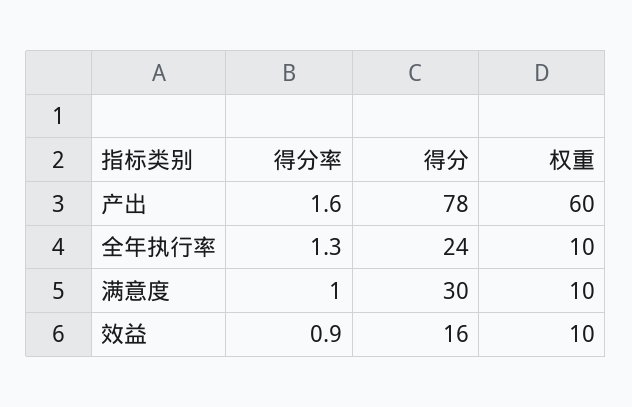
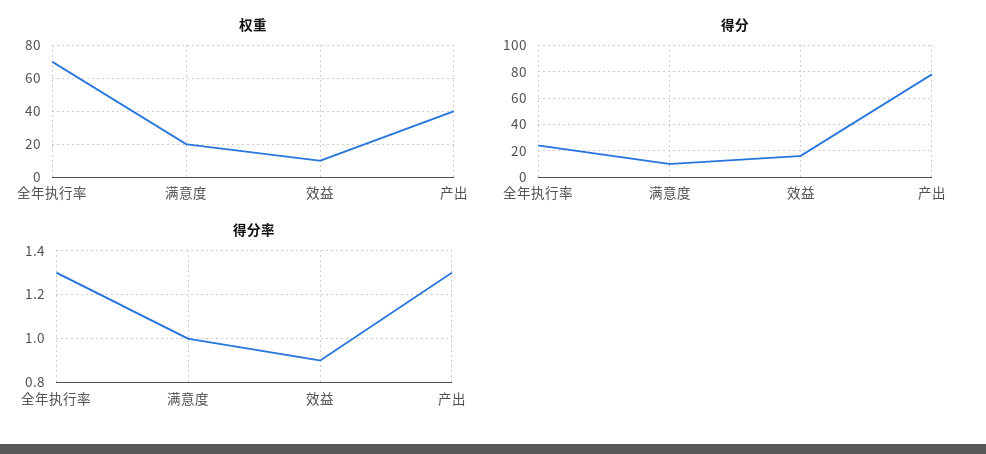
  {
    "得分率": {
-     "产出": 1.6,
+     "产出": 1.3,
      "全年执行率": 1.3,
      "满意度": 1,
      "效益": 0.9
    },
    "得分": {
      "产出": 78,
      "全年执行率": 24,
-     "满意度": 30,
+     "满意度": 10,
      "效益": 16
    },
    "权重": {
-     "产出": 60,
+     "产出": 40,
-     "全年执行率": 10,
+     "全年执行率": 70,
-     "满意度": 10,
+     "满意度": 20,
      "效益": 10
    }
  }

